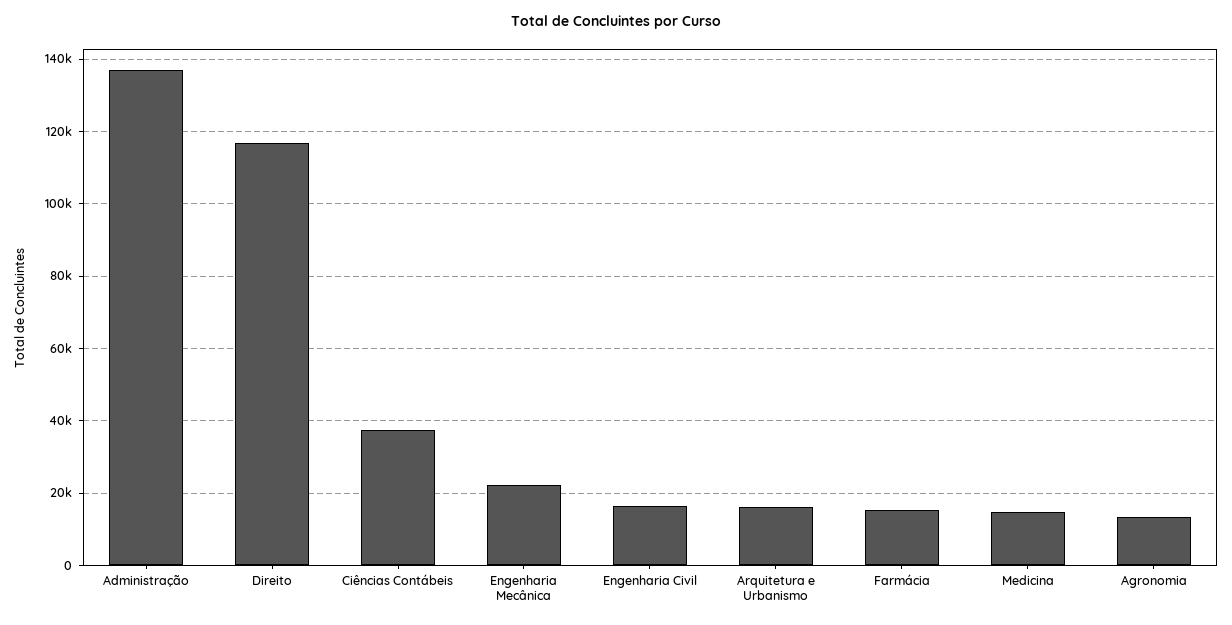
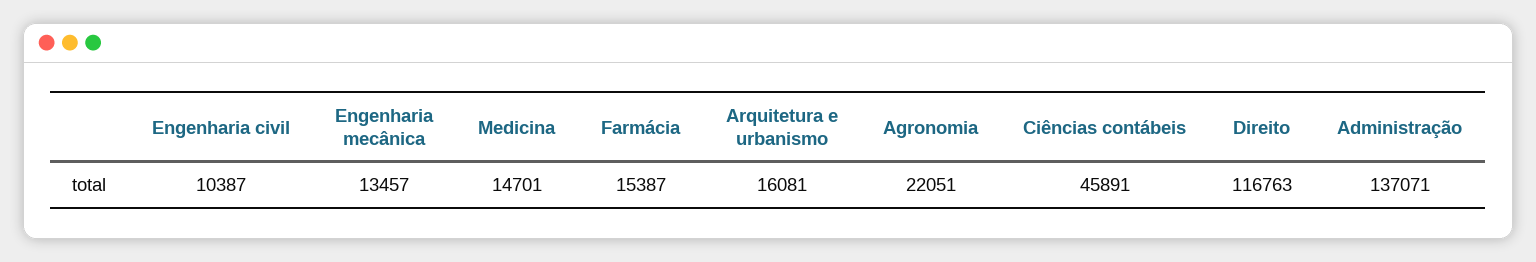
  {
    "Administração": 137071,
    "Direito": 116763,
-   "Ciências Contábeis": 38000,
+   "Ciências Contábeis": 45891,
-   "Engenharia Mecânica": 22000,
+   "Engenharia Mecânica": 13457,
-   "Engenharia Civil": 16000,
+   "Engenharia Civil": 10387,
    "Arquitetura e Urbanismo": 16081,
    "Farmácia": 15387,
    "Medicina": 14701,
-   "Agronomia": 14000
+   "Agronomia": 22051
  }

